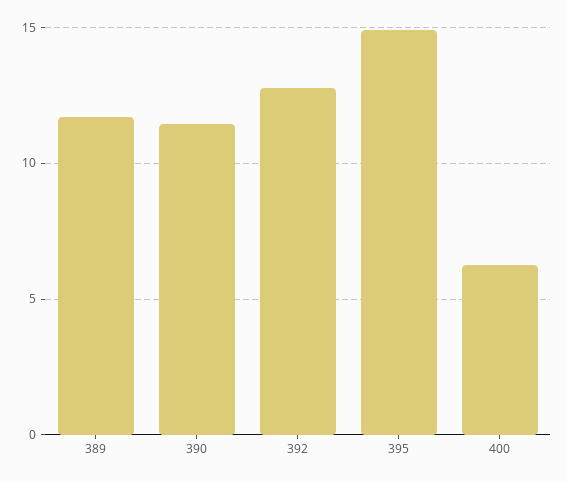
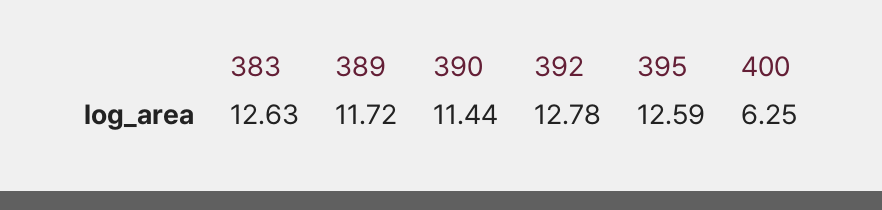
  {
    "389": 11.72,
    "390": 11.44,
    "392": 12.78,
-   "395": 15,
+   "395": 12.59,
-   "400": 6.25
+   "400": 6.25,
+   "383": 12.63
  }

